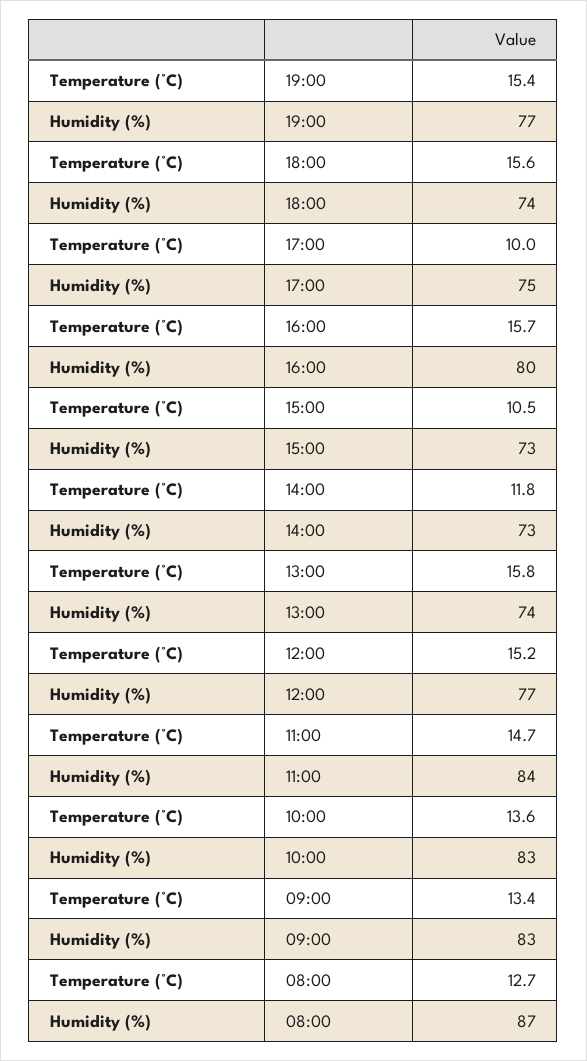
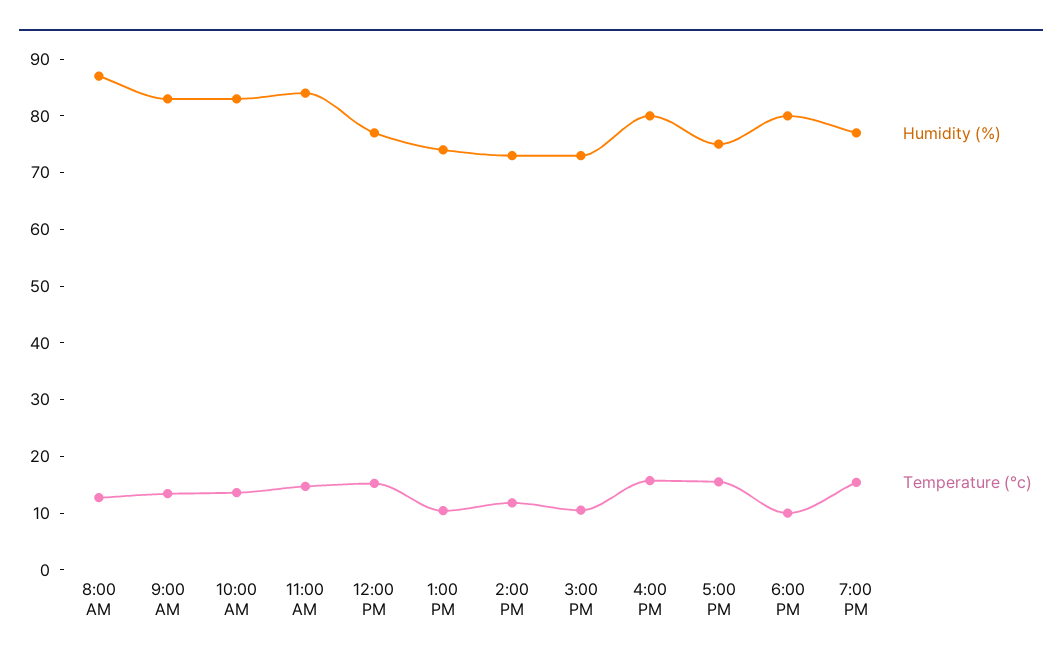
  {
    "Temperature (°C)": {
      "19:00": 15.4,
-     "18:00": 15.6,
+     "18:00": 10,
-     "17:00": 10,
+     "17:00": 16,
      "16:00": 15.7,
      "15:00": 10.5,
      "14:00": 11.8,
-     "13:00": 15.8,
+     "13:00": 10,
      "12:00": 15.2,
      "11:00": 14.7,
      "10:00": 13.6,
      "09:00": 13.4,
      "08:00": 12.7
    },
    "Humidity (%)": {
      "19:00": 77,
-     "18:00": 74,
+     "18:00": 80,
      "17:00": 75,
      "16:00": 80,
      "15:00": 73,
      "14:00": 73,
      "13:00": 74,
      "12:00": 77,
      "11:00": 84,
      "10:00": 83,
      "09:00": 83,
      "08:00": 87
    }
  }

